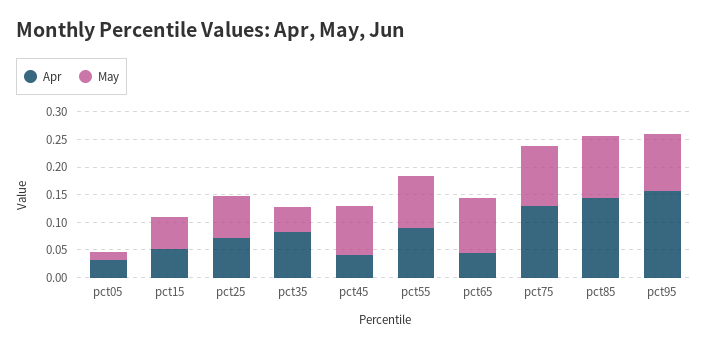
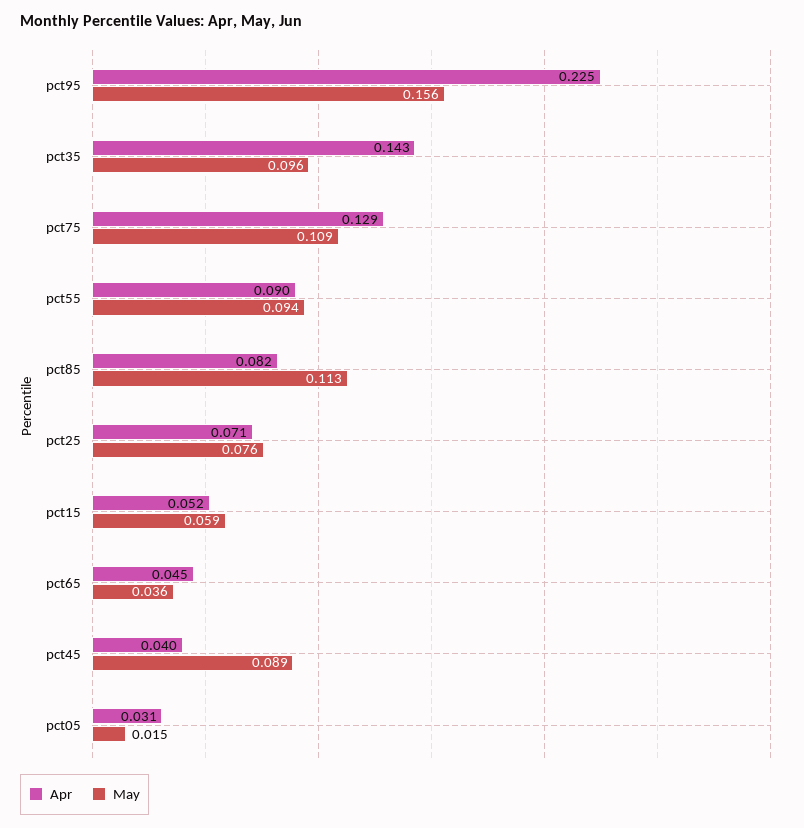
  {
    "Apr": {
      "pct05": 0.031,
      "pct15": 0.052,
      "pct25": 0.071,
-     "pct35": 0.075,
+     "pct35": 0.143,
      "pct45": 0.04,
      "pct55": 0.09,
      "pct65": 0.045,
      "pct75": 0.129,
-     "pct85": 0.15,
+     "pct85": 0.082,
-     "pct95": 0.15
+     "pct95": 0.225
    },
    "May": {
      "pct05": 0.015,
      "pct15": 0.059,
      "pct25": 0.076,
-     "pct35": 0.05,
+     "pct35": 0.096,
      "pct45": 0.089,
      "pct55": 0.094,
-     "pct65": 0.1,
+     "pct65": 0.036,
      "pct75": 0.109,
      "pct85": 0.113,
-     "pct95": 0.1
+     "pct95": 0.156
    }
  }

